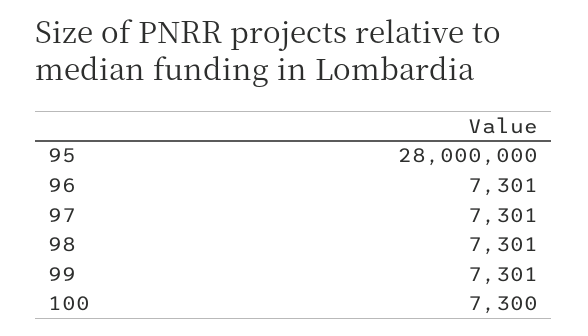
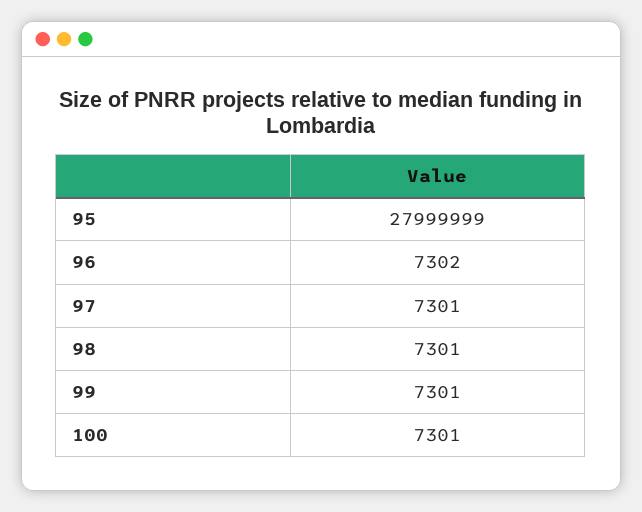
  {
-   "95": 28000000,
+   "95": 27999999,
-   "96": 7301,
+   "96": 7302,
    "97": 7301,
    "98": 7301,
    "99": 7301,
-   "100": 7300
+   "100": 7301
  }

